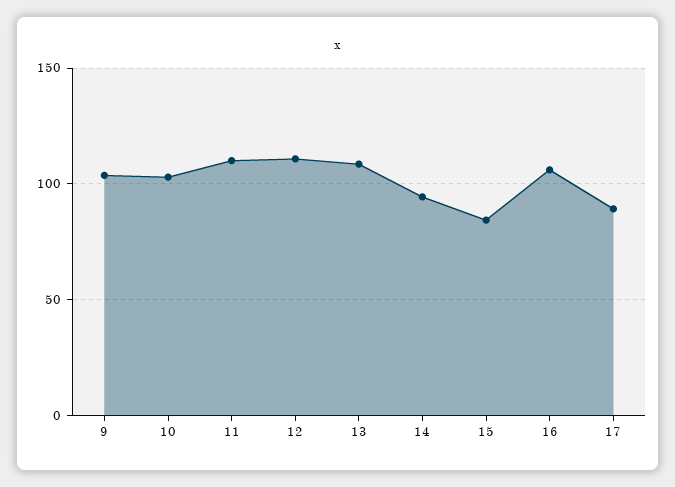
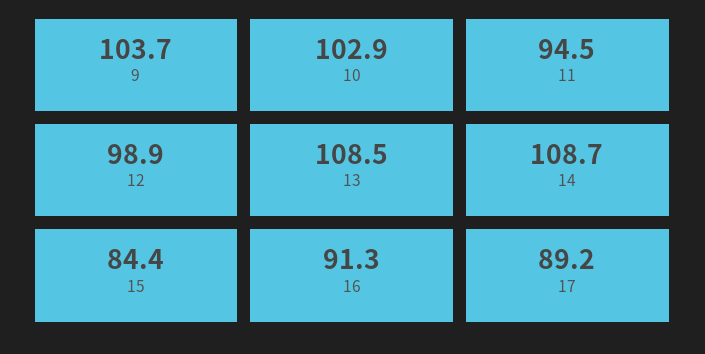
  {
    "9": 103.7,
    "10": 102.9,
-   "11": 110,
+   "11": 94.5,
-   "12": 110,
+   "12": 98.9,
    "13": 108.5,
-   "14": 95,
+   "14": 108.7,
    "15": 84.4,
-   "16": 105,
+   "16": 91.3,
    "17": 89.2
  }

